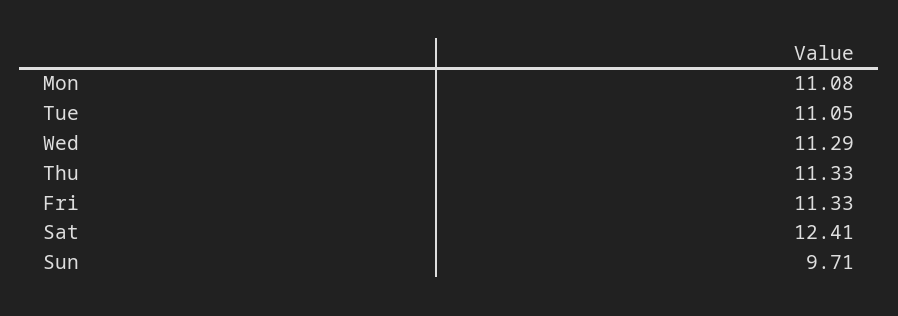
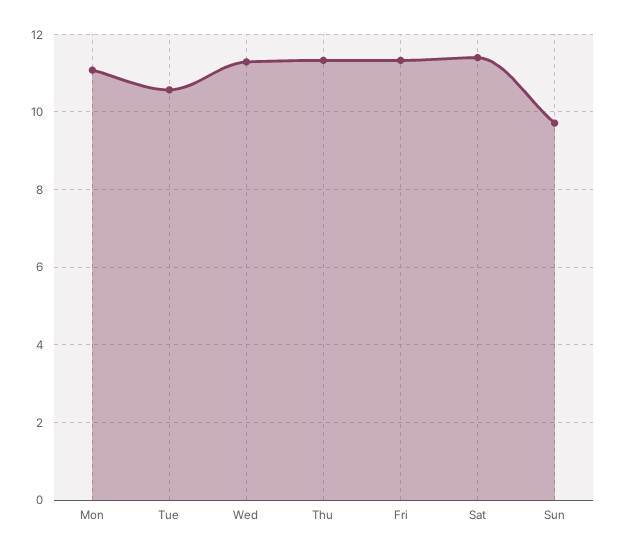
  {
    "Mon": 11.08,
-   "Tue": 11.05,
+   "Tue": 10.6,
    "Wed": 11.29,
    "Thu": 11.33,
    "Fri": 11.33,
-   "Sat": 12.41,
+   "Sat": 11.4,
    "Sun": 9.71
  }

